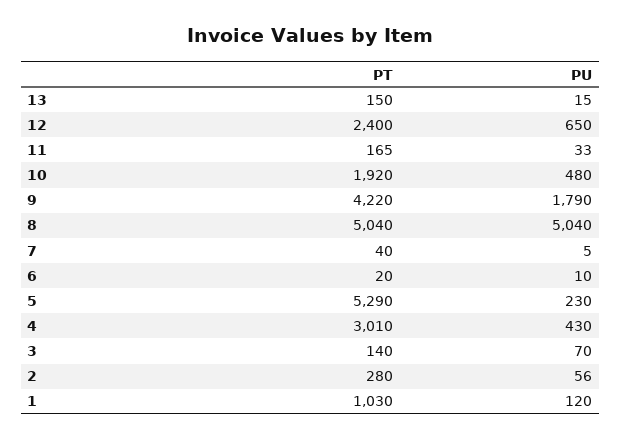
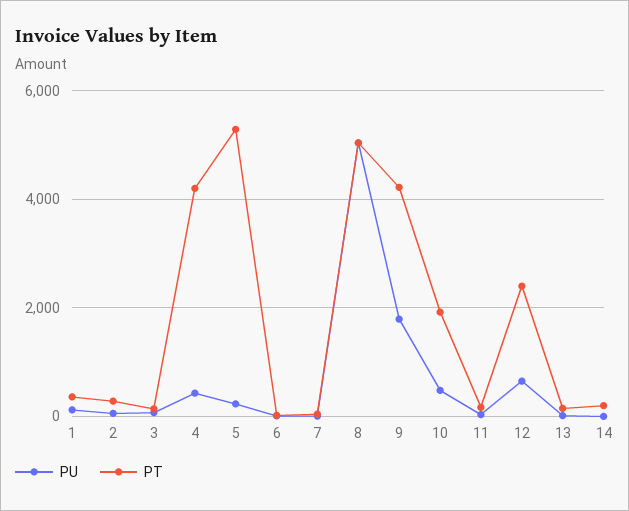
  {
    "PT": {
      "13": 150,
      "12": 2400,
      "11": 165,
      "10": 1920,
      "9": 4220,
      "8": 5040,
      "7": 40,
      "6": 20,
      "5": 5290,
-     "4": 3010,
+     "4": 4200,
      "3": 140,
      "2": 280,
-     "1": 1030
+     "1": 400,
+     "14": 200
    },
    "PU": {
      "13": 15,
      "12": 650,
      "11": 33,
      "10": 480,
      "9": 1790,
      "8": 5040,
      "7": 5,
      "6": 10,
      "5": 230,
      "4": 430,
      "3": 70,
      "2": 56,
-     "1": 120
+     "1": 120,
+     "14": 0
    }
  }

